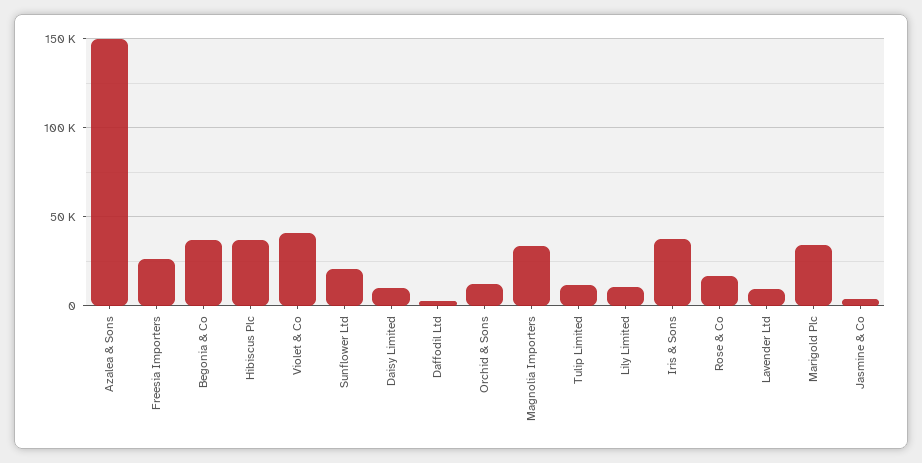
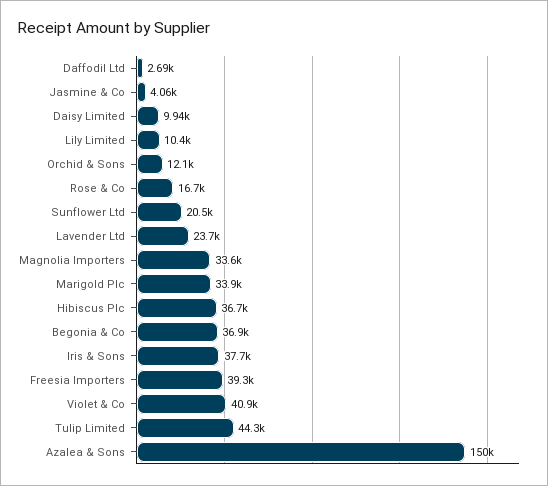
  {
    "Azalea & Sons": 150000,
-   "Freesia Importers": 25000,
+   "Freesia Importers": 39300,
    "Begonia & Co": 36900,
    "Hibiscus Plc": 36700,
    "Violet & Co": 40900,
    "Sunflower Ltd": 20500,
    "Daisy Limited": 9940,
    "Daffodil Ltd": 2690,
    "Orchid & Sons": 12100,
    "Magnolia Importers": 33600,
-   "Tulip Limited": 10000,
+   "Tulip Limited": 44300,
    "Lily Limited": 10400,
    "Iris & Sons": 37700,
    "Rose & Co": 16700,
-   "Lavender Ltd": 10000,
+   "Lavender Ltd": 23700,
    "Marigold Plc": 33900,
    "Jasmine & Co": 4060
  }

